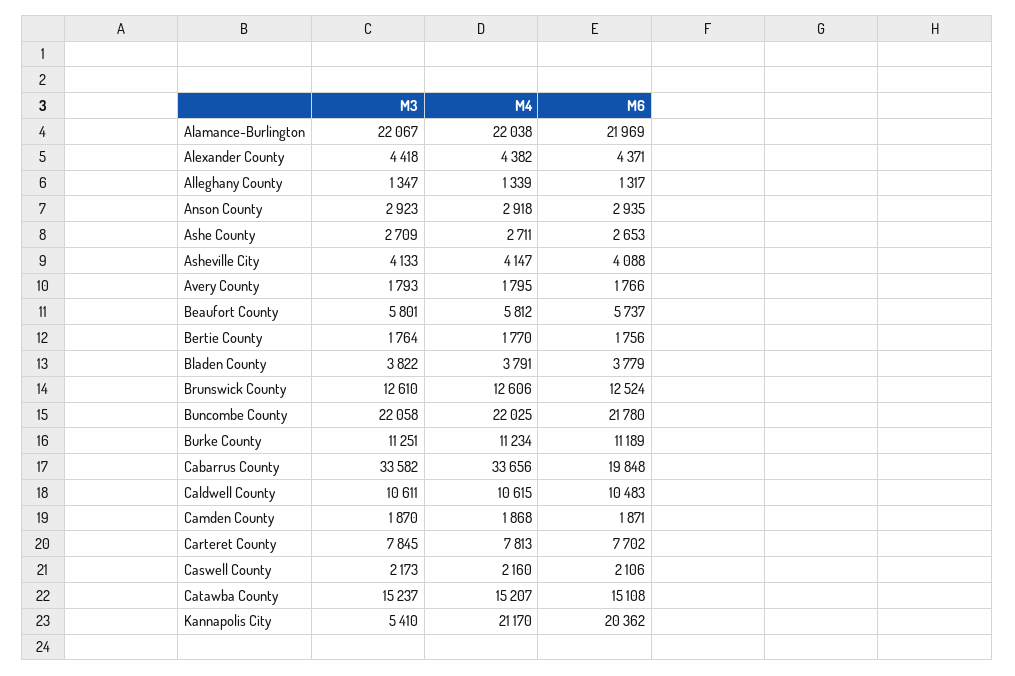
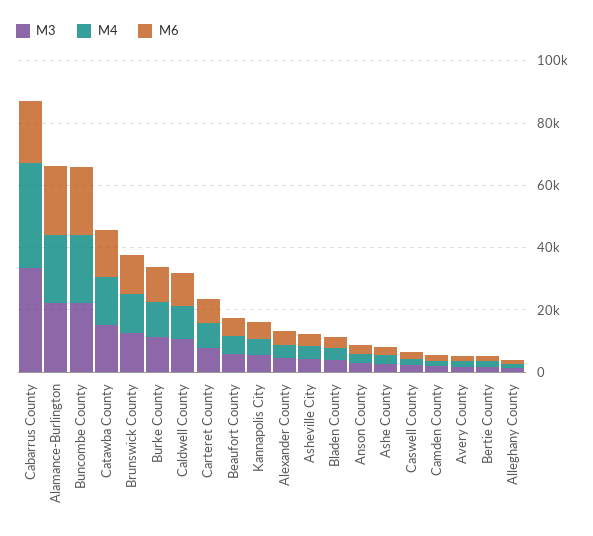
  {
    "M3": {
      "Alamance-Burlington": 22067,
      "Alexander County": 4418,
      "Alleghany County": 1347,
      "Anson County": 2923,
      "Ashe County": 2709,
      "Asheville City": 4133,
      "Avery County": 1793,
      "Beaufort County": 5801,
      "Bertie County": 1764,
      "Bladen County": 3822,
      "Brunswick County": 12610,
      "Buncombe County": 22058,
      "Burke County": 11251,
      "Cabarrus County": 33582,
      "Caldwell County": 10611,
      "Camden County": 1870,
      "Carteret County": 7845,
      "Caswell County": 2173,
      "Catawba County": 15237,
      "Kannapolis City": 5410
    },
    "M4": {
      "Alamance-Burlington": 22038,
      "Alexander County": 4382,
      "Alleghany County": 1339,
      "Anson County": 2918,
      "Ashe County": 2711,
      "Asheville City": 4147,
      "Avery County": 1795,
      "Beaufort County": 5812,
      "Bertie County": 1770,
      "Bladen County": 3791,
      "Brunswick County": 12606,
      "Buncombe County": 22025,
      "Burke County": 11234,
      "Cabarrus County": 33656,
      "Caldwell County": 10615,
      "Camden County": 1868,
      "Carteret County": 7813,
      "Caswell County": 2160,
      "Catawba County": 15207,
-     "Kannapolis City": 21170
+     "Kannapolis City": 5000
    },
    "M6": {
      "Alamance-Burlington": 21969,
      "Alexander County": 4371,
      "Alleghany County": 1317,
      "Anson County": 2935,
      "Ashe County": 2653,
      "Asheville City": 4088,
      "Avery County": 1766,
      "Beaufort County": 5737,
      "Bertie County": 1756,
      "Bladen County": 3779,
      "Brunswick County": 12524,
      "Buncombe County": 21780,
      "Burke County": 11189,
      "Cabarrus County": 19848,
      "Caldwell County": 10483,
      "Camden County": 1871,
      "Carteret County": 7702,
      "Caswell County": 2106,
      "Catawba County": 15108,
-     "Kannapolis City": 20362
+     "Kannapolis City": 5000
    }
  }

